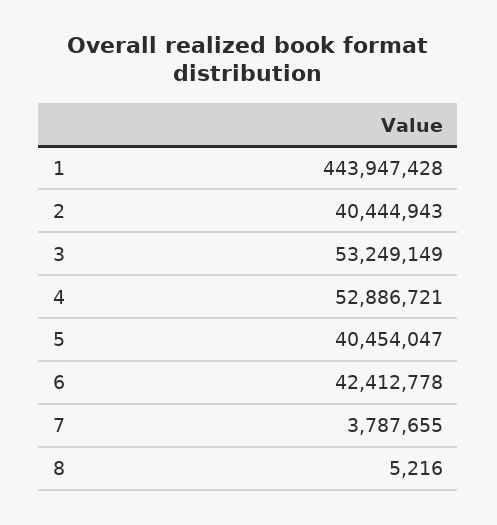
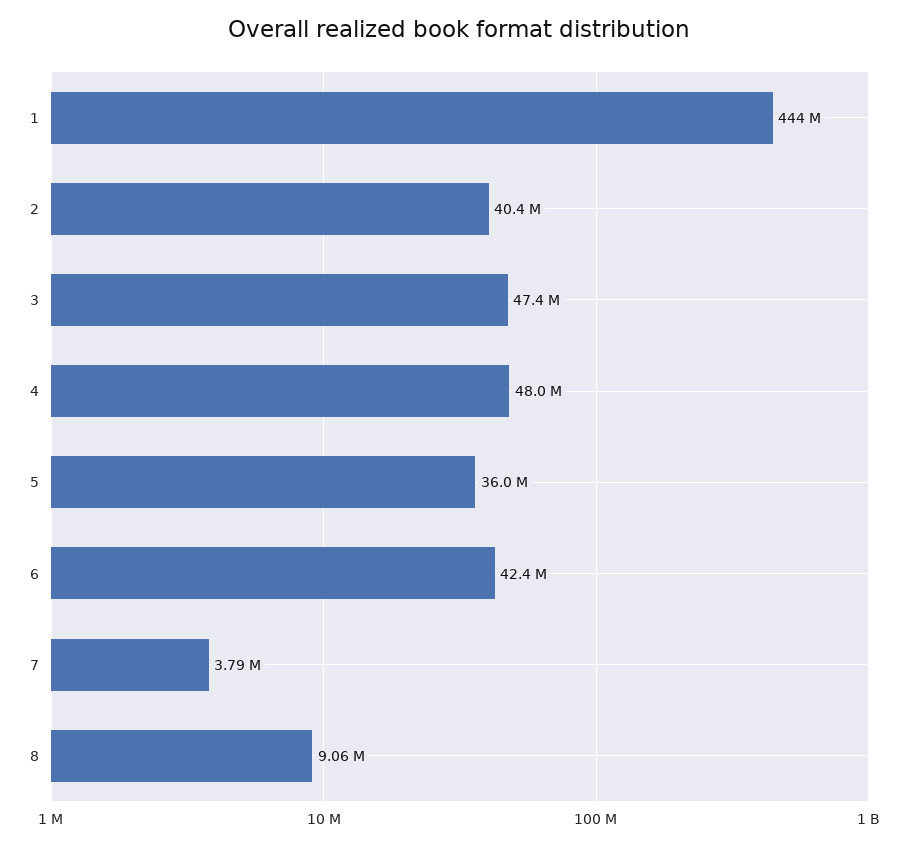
  {
    "1": 443947428,
    "2": 40444943,
-   "3": 53249149,
+   "3": 47400000,
-   "4": 52886721,
+   "4": 48000000,
-   "5": 40454047,
+   "5": 36000000,
    "6": 42412778,
    "7": 3787655,
-   "8": 5216
+   "8": 9060000
  }

